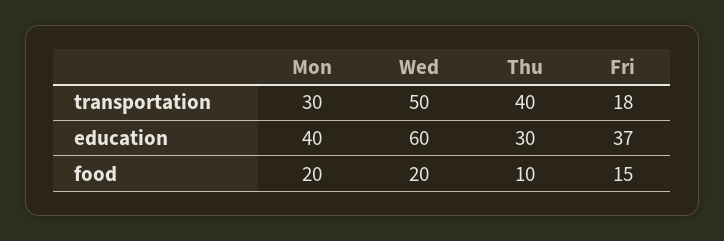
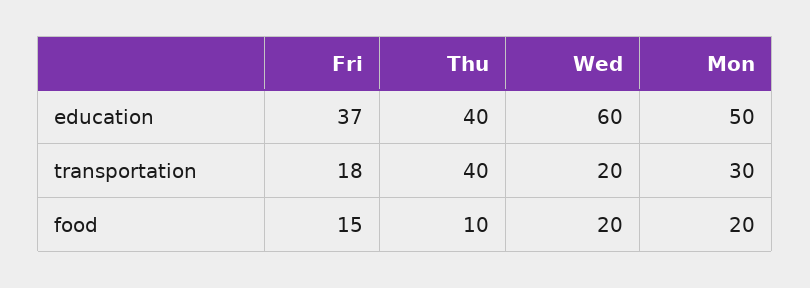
  {
    "Mon": {
      "transportation": 30,
-     "education": 40,
+     "education": 50,
      "food": 20
    },
    "Wed": {
-     "transportation": 50,
+     "transportation": 20,
      "education": 60,
      "food": 20
    },
    "Thu": {
      "transportation": 40,
-     "education": 30,
+     "education": 40,
      "food": 10
    },
    "Fri": {
      "transportation": 18,
      "education": 37,
      "food": 15
    }
  }

